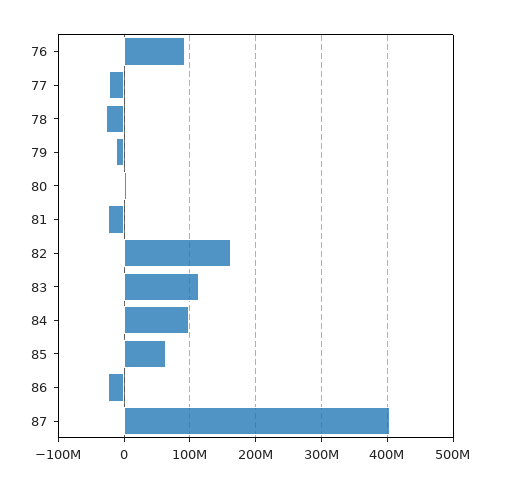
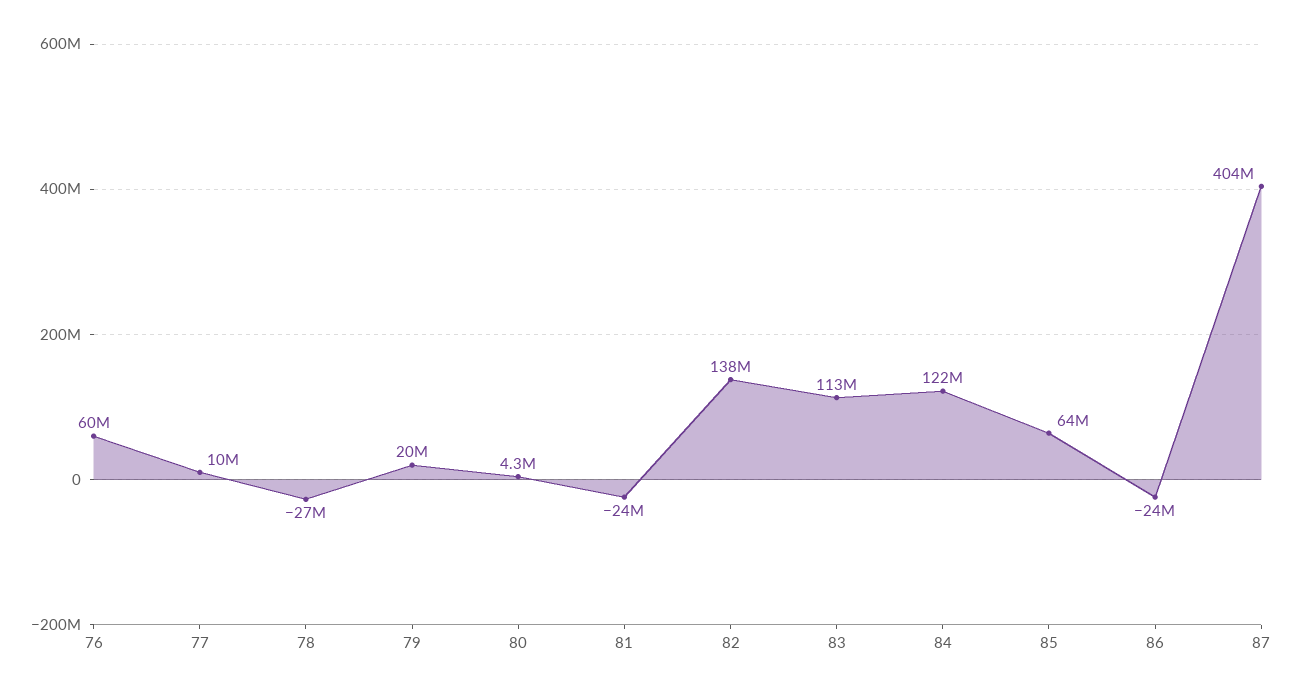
  {
-   "76": 90000000,
+   "76": 60000000,
-   "77": -20000000,
+   "77": 10000000,
    "78": -27000000,
-   "79": -10000000,
+   "79": 20000000,
    "80": 4300000,
    "81": -24000000,
-   "82": 160000000,
+   "82": 138000000,
    "83": 113000000,
-   "84": 100000000,
+   "84": 122000000,
    "85": 64000000,
    "86": -24000000,
    "87": 404000000
  }

